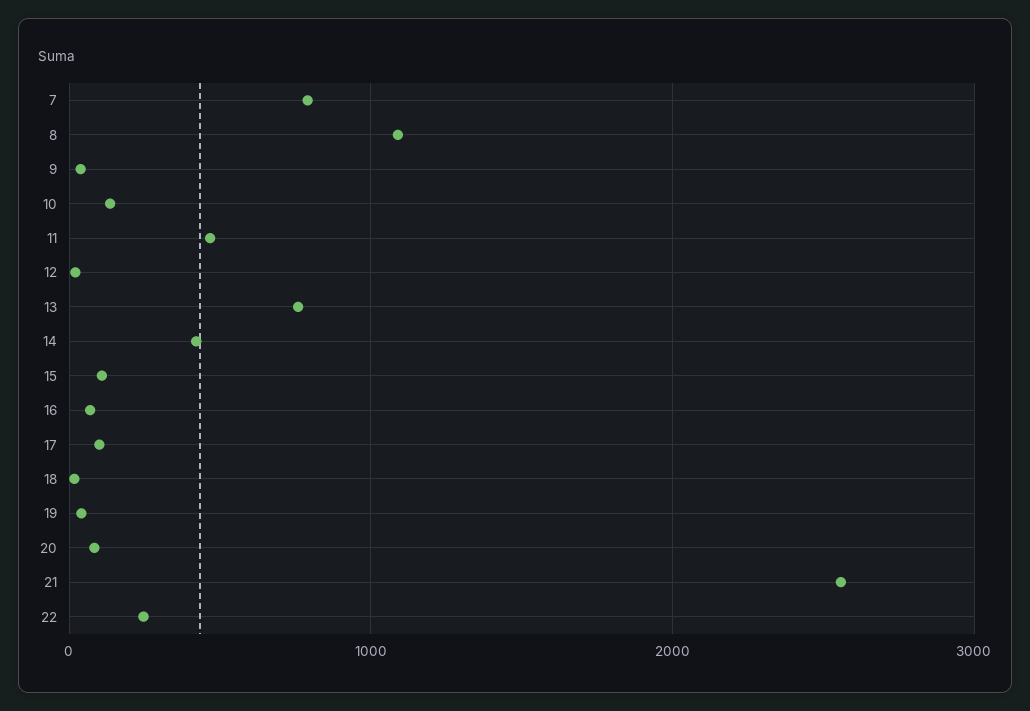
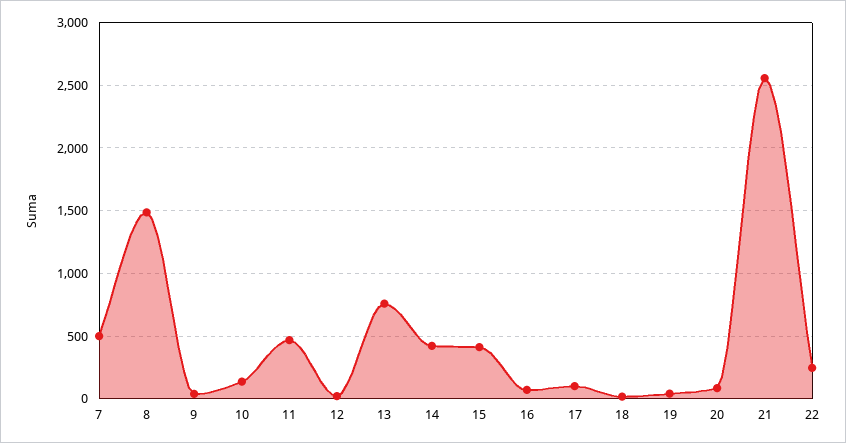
  {
-   "7": 800,
+   "7": 500,
-   "8": 1100,
+   "8": 1500,
    "9": 50,
    "10": 150,
    "11": 450,
    "12": 0,
    "13": 750,
    "14": 400,
-   "15": 100,
+   "15": 400,
    "16": 50,
    "17": 100,
    "18": 0,
    "19": 50,
    "20": 100,
    "21": 2550,
    "22": 250
  }

